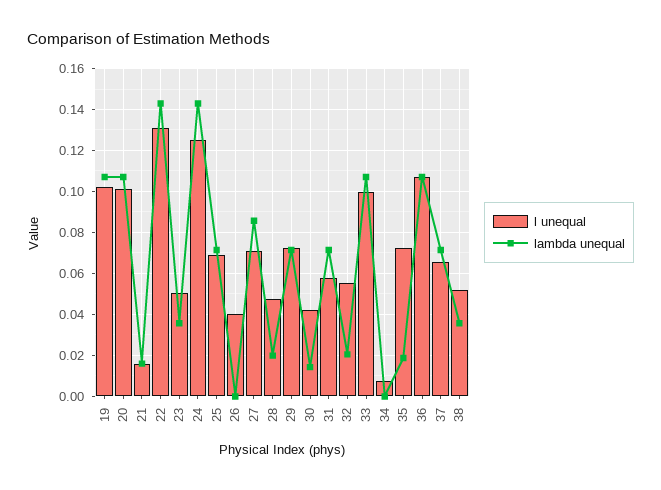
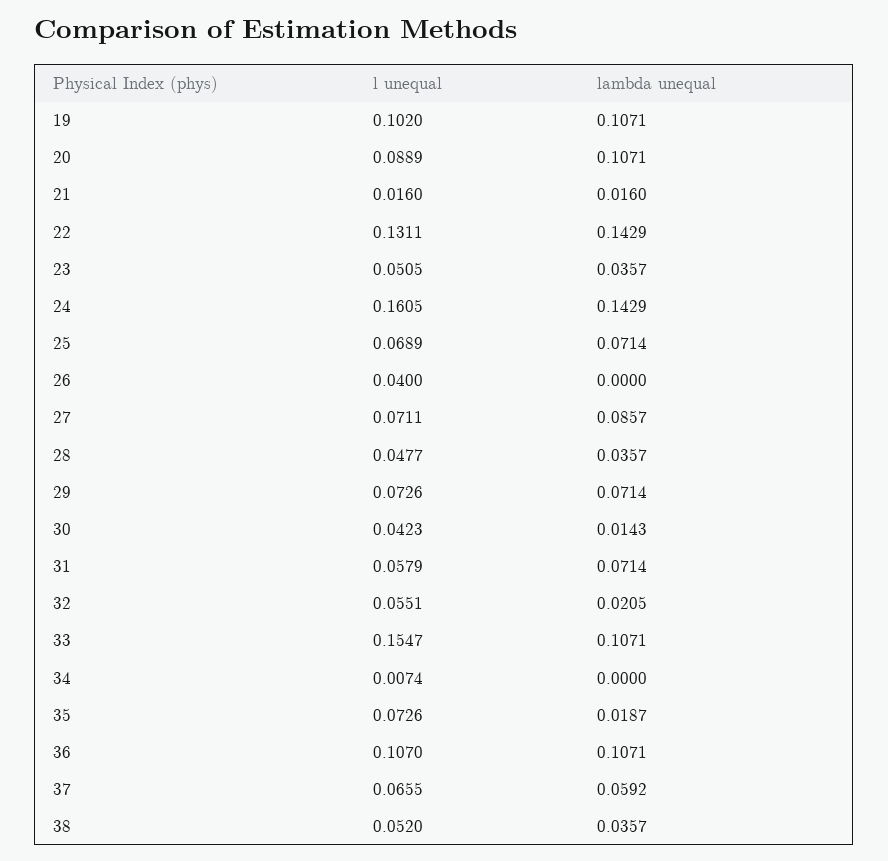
  {
    "l unequal": {
      "19": 0.102,
-     "20": 0.1,
+     "20": 0.0889,
      "21": 0.016,
      "22": 0.1311,
      "23": 0.0505,
-     "24": 0.125,
+     "24": 0.1605,
      "25": 0.0689,
      "26": 0.04,
      "27": 0.0711,
      "28": 0.0477,
      "29": 0.0726,
      "30": 0.0423,
      "31": 0.0579,
      "32": 0.0551,
-     "33": 0.1,
+     "33": 0.1547,
      "34": 0.0074,
      "35": 0.0726,
      "36": 0.107,
      "37": 0.0655,
      "38": 0.052
    },
    "lambda unequal": {
      "19": 0.1071,
      "20": 0.1071,
      "21": 0.016,
      "22": 0.1429,
      "23": 0.0357,
      "24": 0.1429,
      "25": 0.0714,
      "26": 0,
      "27": 0.0857,
-     "28": 0.02,
+     "28": 0.0357,
      "29": 0.0714,
      "30": 0.0143,
      "31": 0.0714,
      "32": 0.0205,
      "33": 0.1071,
      "34": 0,
      "35": 0.0187,
      "36": 0.1071,
-     "37": 0.07,
+     "37": 0.0592,
      "38": 0.0357
    }
  }

